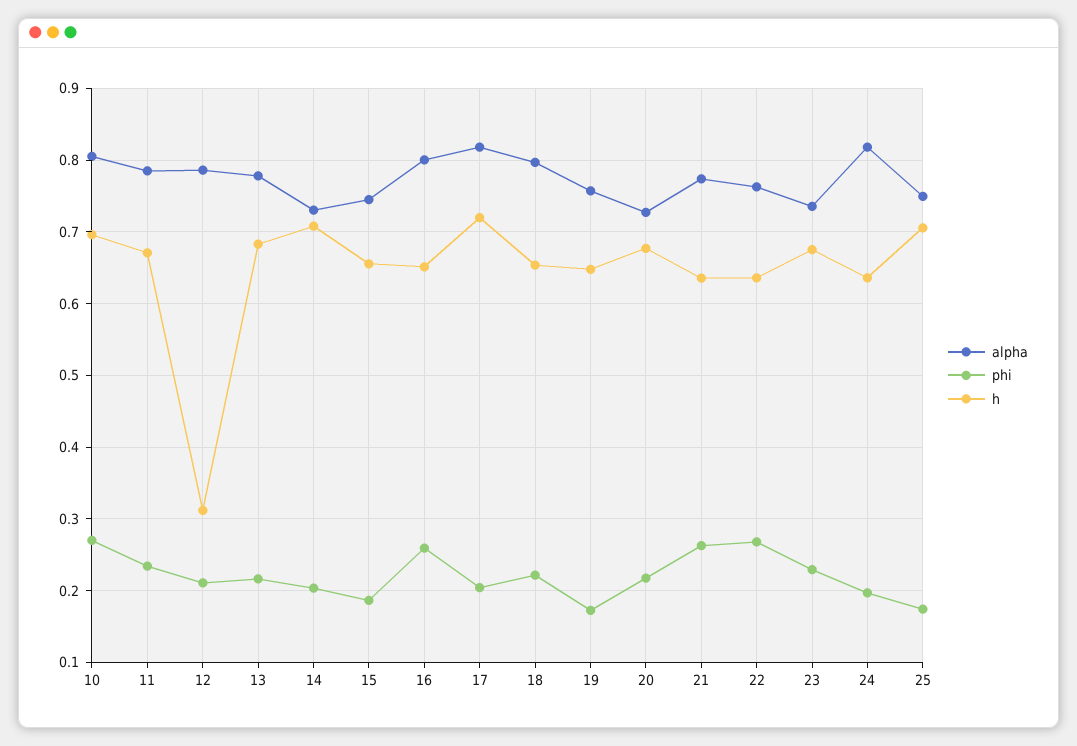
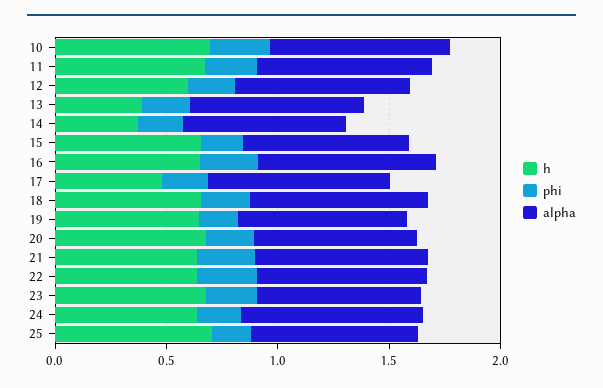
  {
    "alpha": {
      "10": 0.81,
      "11": 0.78,
      "12": 0.79,
      "13": 0.78,
      "14": 0.73,
      "15": 0.75,
      "16": 0.8,
      "17": 0.82,
      "18": 0.8,
      "19": 0.76,
      "20": 0.73,
      "21": 0.77,
      "22": 0.76,
      "23": 0.74,
      "24": 0.82,
      "25": 0.75
    },
    "phi": {
      "10": 0.27,
      "11": 0.23,
      "12": 0.21,
      "13": 0.22,
      "14": 0.2,
      "15": 0.19,
      "16": 0.26,
      "17": 0.2,
      "18": 0.22,
      "19": 0.17,
      "20": 0.22,
      "21": 0.26,
      "22": 0.27,
      "23": 0.23,
      "24": 0.2,
      "25": 0.17
    },
    "h": {
      "10": 0.7,
      "11": 0.67,
-     "12": 0.31,
+     "12": 0.6,
-     "13": 0.68,
+     "13": 0.4,
-     "14": 0.71,
+     "14": 0.4,
      "15": 0.66,
      "16": 0.65,
-     "17": 0.72,
+     "17": 0.5,
      "18": 0.65,
      "19": 0.65,
      "20": 0.68,
      "21": 0.64,
      "22": 0.64,
      "23": 0.68,
      "24": 0.64,
      "25": 0.71
    }
  }

